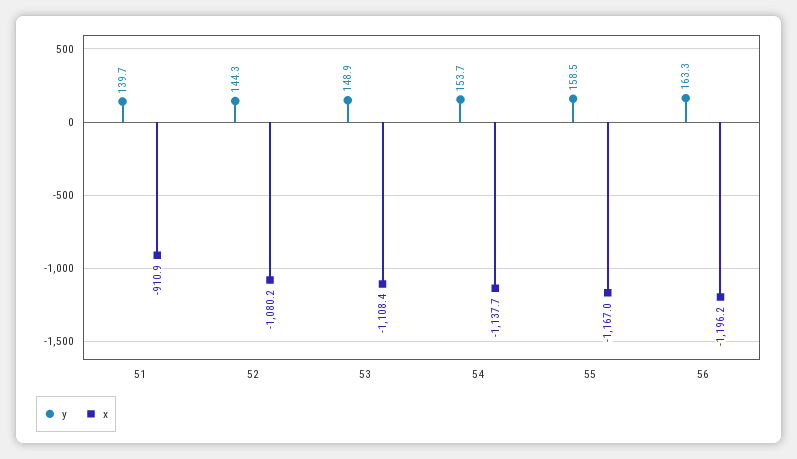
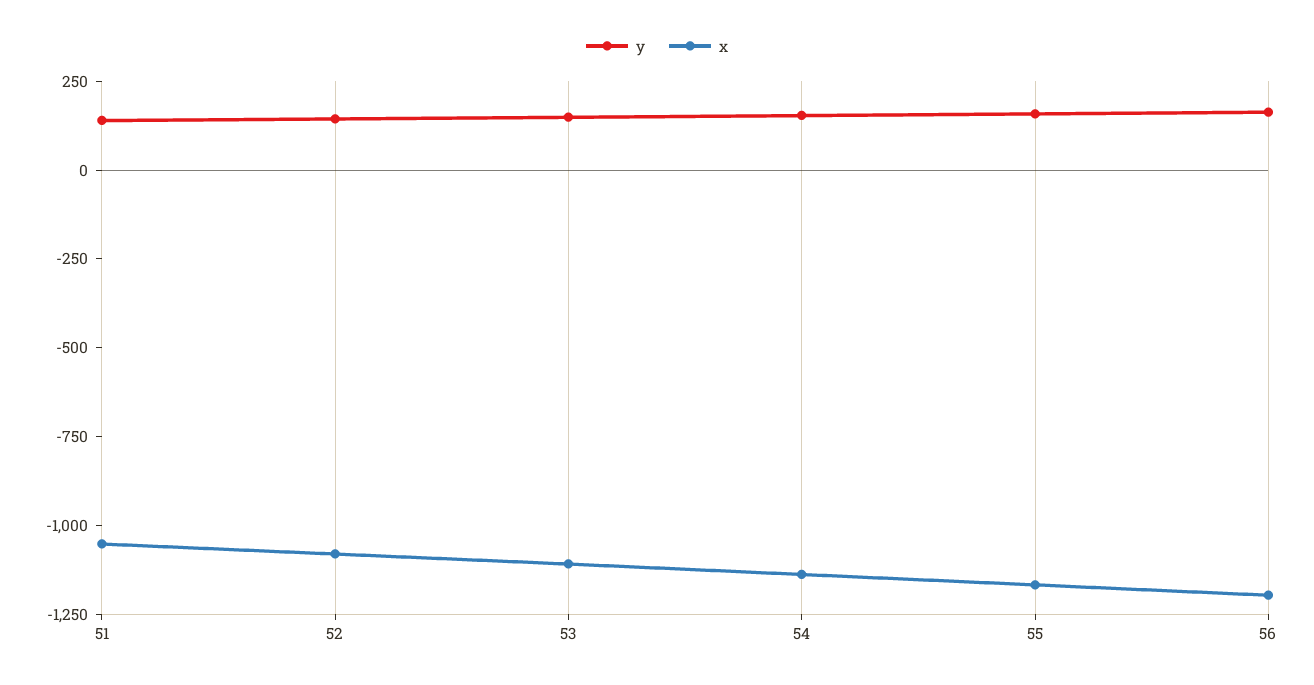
  {
    "y": {
      "51": 139.7,
      "52": 144.3,
      "53": 148.9,
      "54": 153.7,
      "55": 158.5,
      "56": 163.3
    },
    "x": {
-     "51": -910.9,
+     "51": -1050,
      "52": -1080.2,
      "53": -1108.4,
      "54": -1137.7,
      "55": -1167,
      "56": -1196.2
    }
  }

